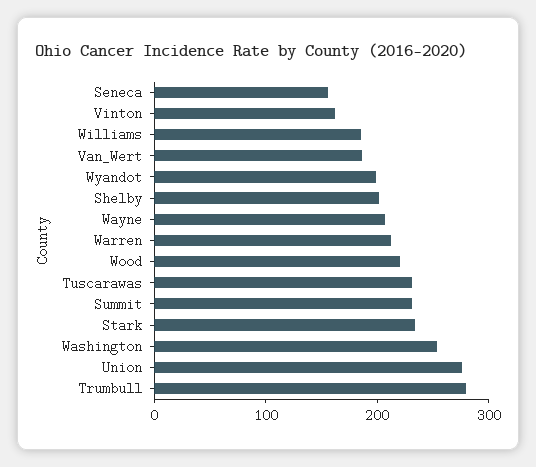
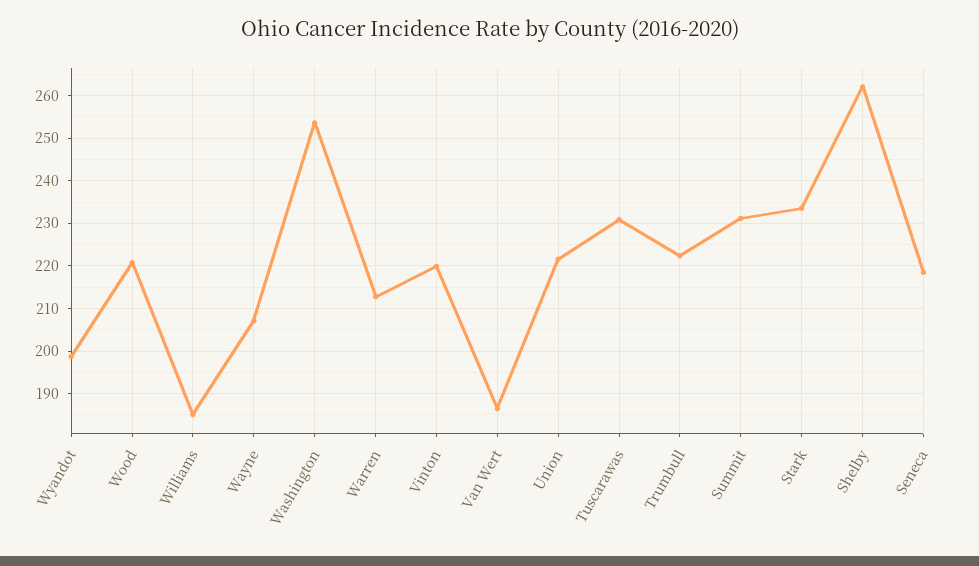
  {
-   "Seneca": 160,
+   "Seneca": 218,
-   "Vinton": 160,
+   "Vinton": 220,
    "Williams": 186,
    "Van_Wert": 186,
    "Wyandot": 198,
-   "Shelby": 200,
+   "Shelby": 262,
    "Wayne": 208,
    "Warren": 212,
    "Wood": 220,
    "Tuscarawas": 230,
    "Summit": 232,
    "Stark": 234,
    "Washington": 254,
-   "Union": 280,
+   "Union": 222,
-   "Trumbull": 280
+   "Trumbull": 222
  }

